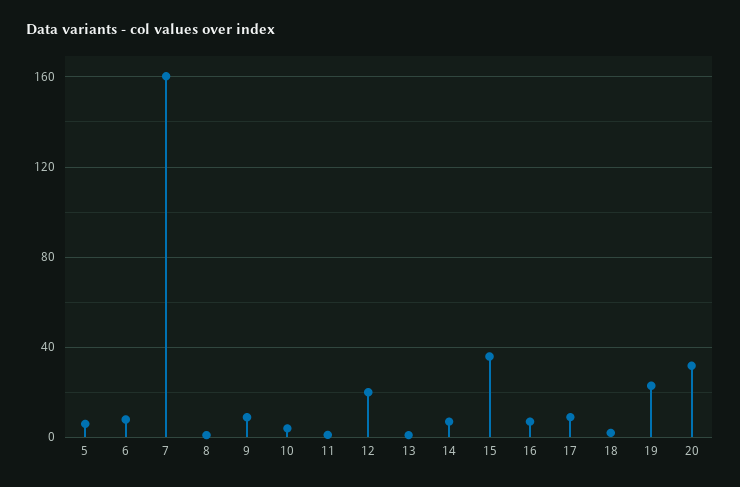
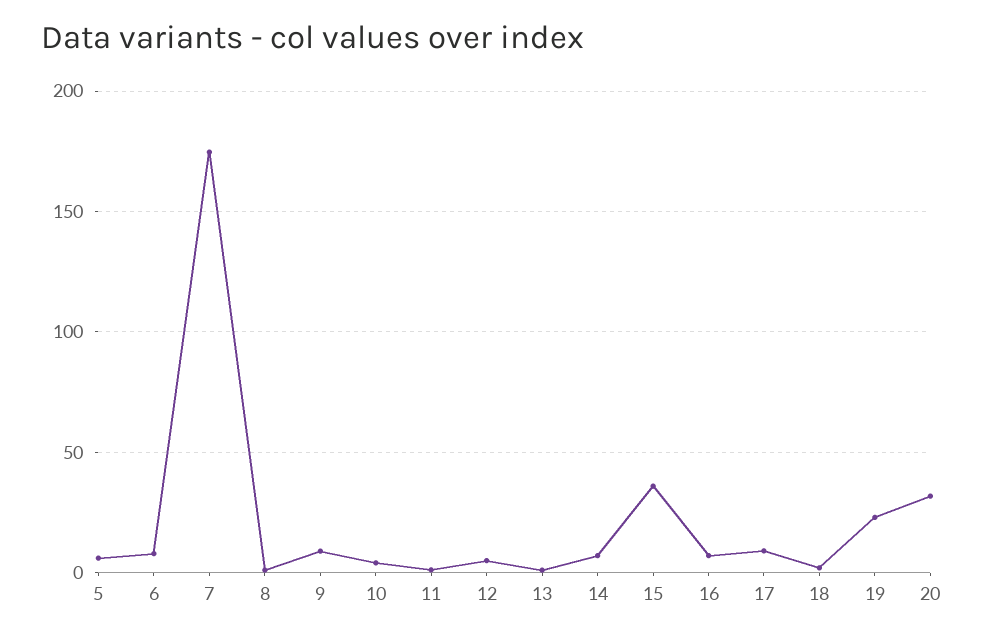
  {
    "5": 5,
    "6": 10,
-   "7": 160,
+   "7": 175,
    "8": 0,
    "9": 10,
    "10": 5,
    "11": 0,
-   "12": 20,
+   "12": 5,
    "13": 0,
    "14": 5,
    "15": 35,
    "16": 5,
    "17": 10,
    "18": 0,
    "19": 25,
    "20": 30
  }

